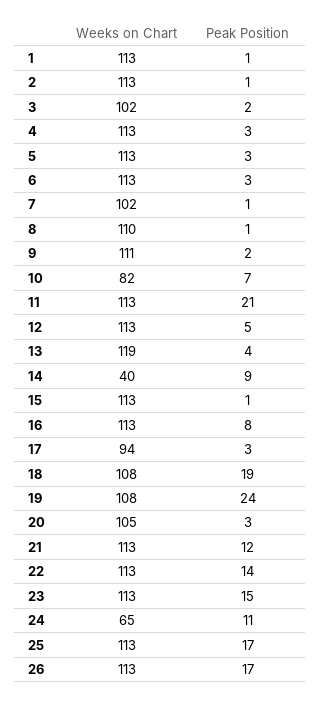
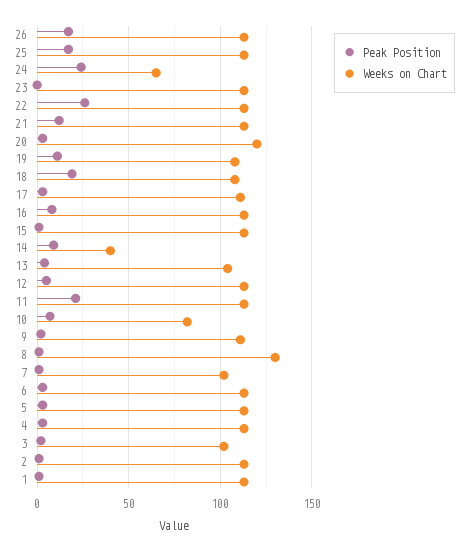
  {
    "Weeks on Chart": {
      "1": 113,
      "2": 113,
      "3": 102,
      "4": 113,
      "5": 113,
      "6": 113,
      "7": 102,
-     "8": 110,
+     "8": 130,
      "9": 111,
      "10": 82,
      "11": 113,
      "12": 113,
-     "13": 119,
+     "13": 105,
      "14": 40,
      "15": 113,
      "16": 113,
-     "17": 94,
+     "17": 110,
      "18": 108,
      "19": 108,
-     "20": 105,
+     "20": 120,
      "21": 113,
      "22": 113,
      "23": 113,
      "24": 65,
      "25": 113,
      "26": 113
    },
    "Peak Position": {
      "1": 1,
      "2": 1,
      "3": 2,
      "4": 3,
      "5": 3,
      "6": 3,
      "7": 1,
      "8": 1,
      "9": 2,
      "10": 7,
      "11": 21,
      "12": 5,
      "13": 4,
      "14": 9,
      "15": 1,
      "16": 8,
      "17": 3,
      "18": 19,
-     "19": 24,
+     "19": 10,
      "20": 3,
      "21": 12,
-     "22": 14,
+     "22": 25,
-     "23": 15,
+     "23": 0,
-     "24": 11,
+     "24": 25,
      "25": 17,
      "26": 17
    }
  }

